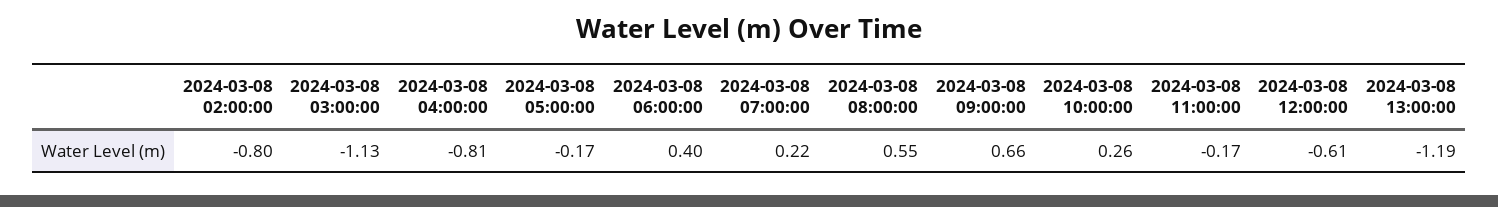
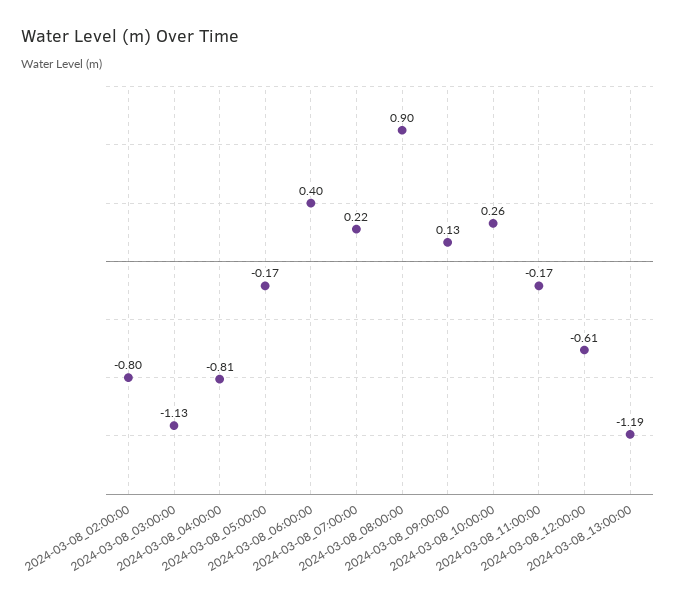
  {
    "2024-03-08 02:00:00": -0.8,
    "2024-03-08 03:00:00": -1.13,
    "2024-03-08 04:00:00": -0.81,
    "2024-03-08 05:00:00": -0.17,
    "2024-03-08 06:00:00": 0.4,
    "2024-03-08 07:00:00": 0.22,
-   "2024-03-08 08:00:00": 0.55,
+   "2024-03-08 08:00:00": 0.9,
-   "2024-03-08 09:00:00": 0.66,
+   "2024-03-08 09:00:00": 0.13,
    "2024-03-08 10:00:00": 0.26,
    "2024-03-08 11:00:00": -0.17,
    "2024-03-08 12:00:00": -0.61,
    "2024-03-08 13:00:00": -1.19
  }

